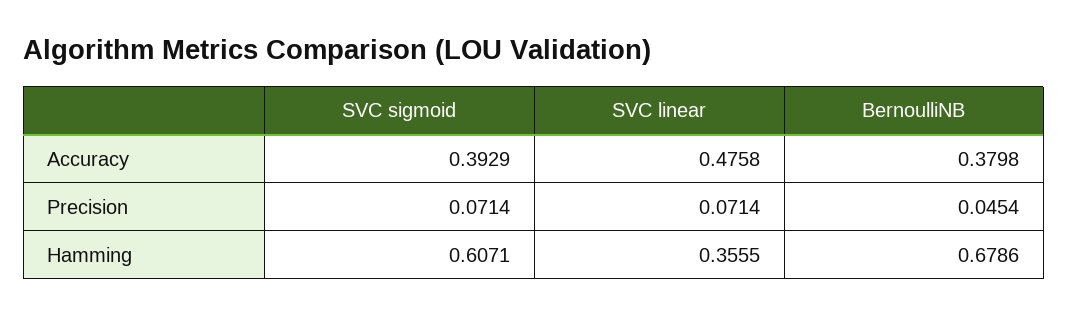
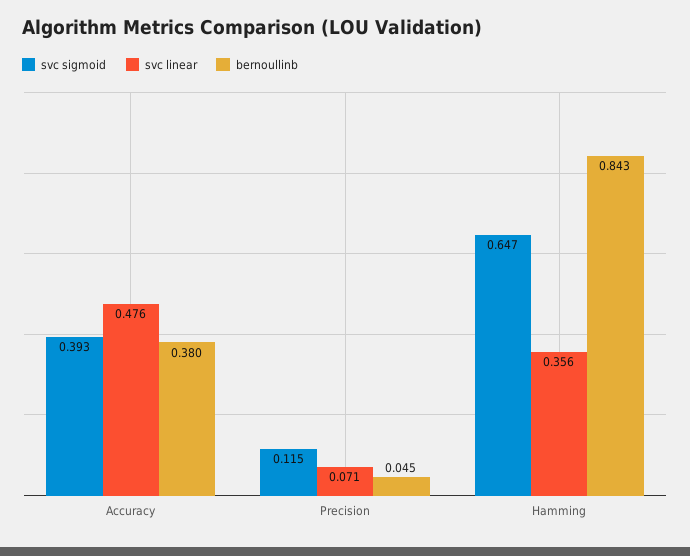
  {
    "SVC sigmoid": {
      "Accuracy": 0.3929,
-     "Precision": 0.0714,
+     "Precision": 0.115,
-     "Hamming": 0.6071
+     "Hamming": 0.647
    },
    "SVC linear": {
      "Accuracy": 0.4758,
      "Precision": 0.0714,
      "Hamming": 0.3555
    },
    "BernoulliNB": {
      "Accuracy": 0.3798,
      "Precision": 0.0454,
-     "Hamming": 0.6786
+     "Hamming": 0.843
    }
  }

